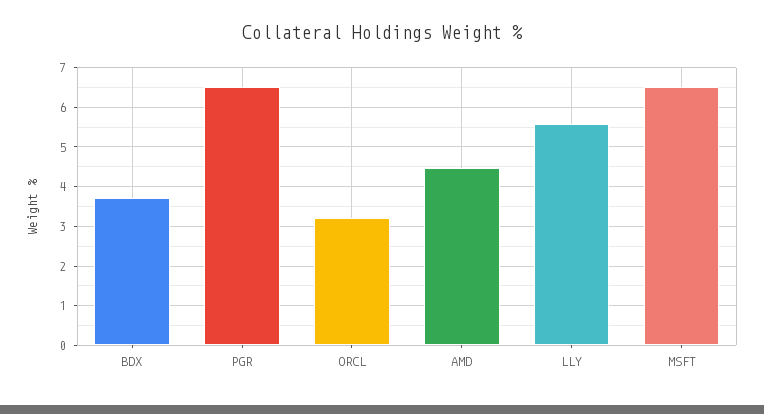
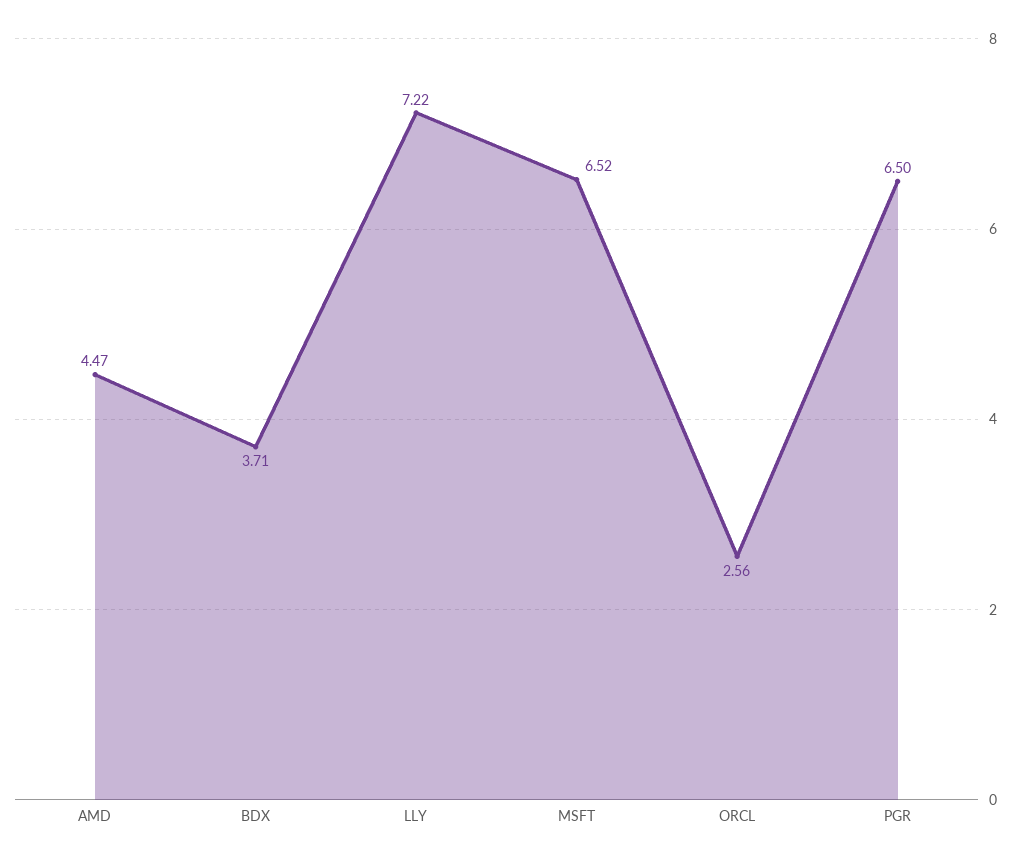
  {
    "BDX": 3.71,
    "PGR": 6.5,
-   "ORCL": 3.2,
+   "ORCL": 2.56,
    "AMD": 4.47,
-   "LLY": 5.6,
+   "LLY": 7.22,
    "MSFT": 6.52
  }

